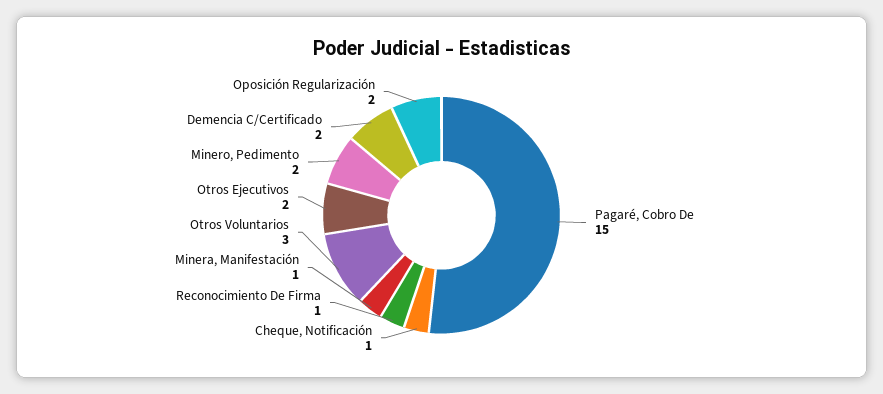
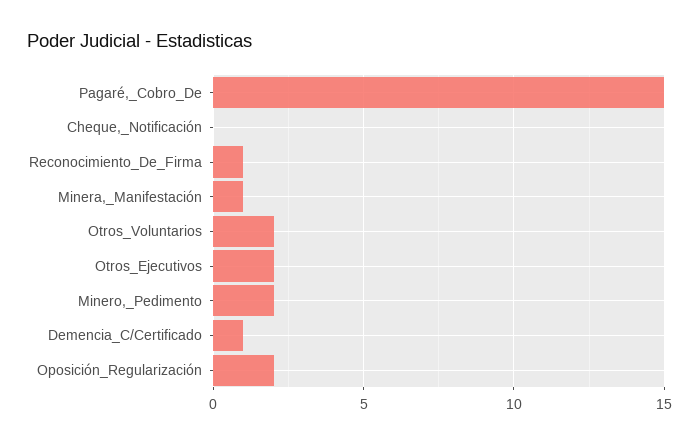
  {
    "Pagaré, Cobro De": 15,
-   "Cheque, Notificación": 1,
+   "Cheque, Notificación": 0,
    "Reconocimiento De Firma": 1,
    "Minera, Manifestación": 1,
-   "Otros Voluntarios": 3,
+   "Otros Voluntarios": 2,
    "Otros Ejecutivos": 2,
    "Minero, Pedimento": 2,
-   "Demencia C/Certificado": 2,
+   "Demencia C/Certificado": 1,
    "Oposición Regularización": 2
  }

